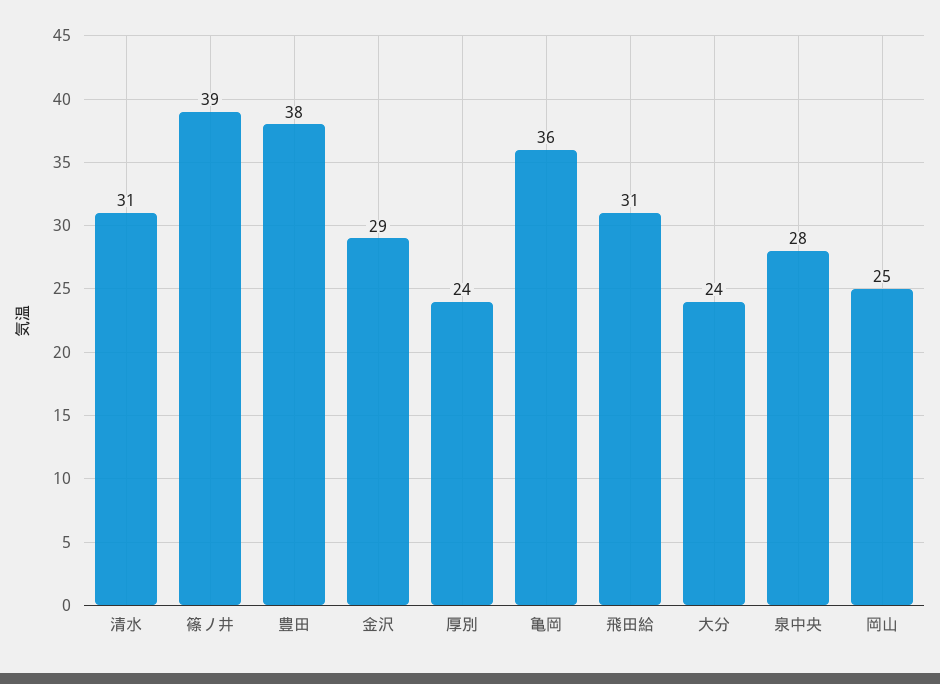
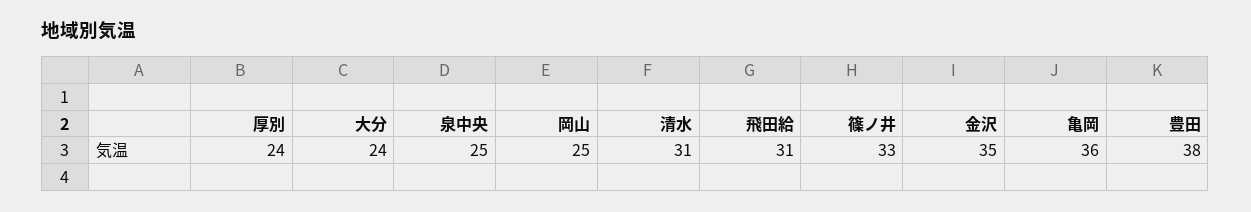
  {
    "清水": 31,
-   "篠ノ井": 39,
+   "篠ノ井": 33,
    "豊田": 38,
-   "金沢": 29,
+   "金沢": 35,
    "厚別": 24,
    "亀岡": 36,
    "飛田給": 31,
    "大分": 24,
-   "泉中央": 28,
+   "泉中央": 25,
    "岡山": 25
  }

